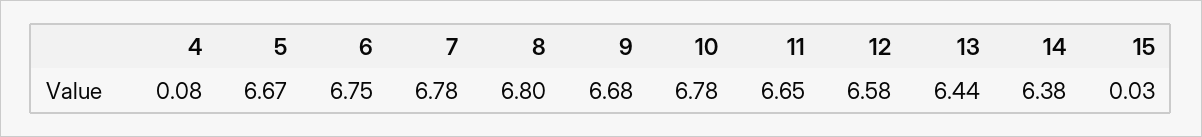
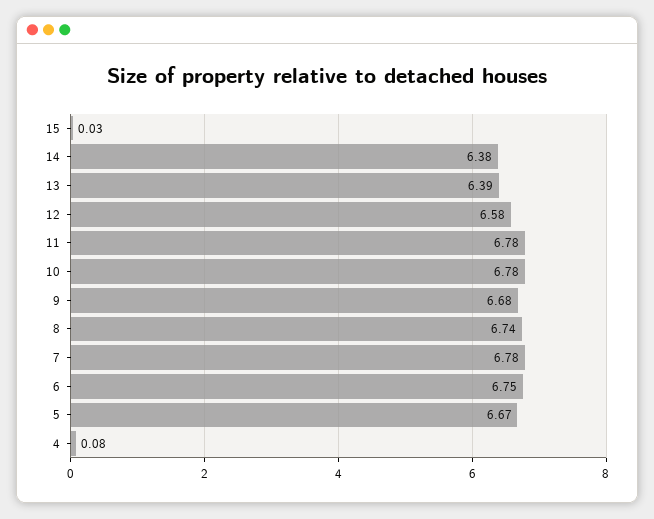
  {
    "4": 0.08,
    "5": 6.67,
    "6": 6.75,
    "7": 6.78,
-   "8": 6.8,
+   "8": 6.74,
    "9": 6.68,
    "10": 6.78,
-   "11": 6.65,
+   "11": 6.78,
    "12": 6.58,
-   "13": 6.44,
+   "13": 6.39,
    "14": 6.38,
    "15": 0.03
  }

